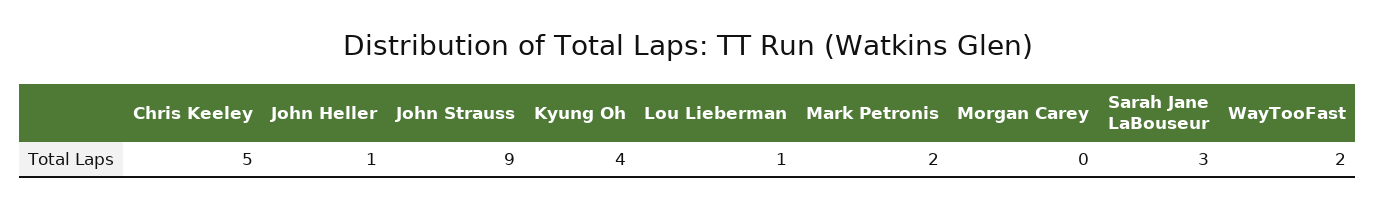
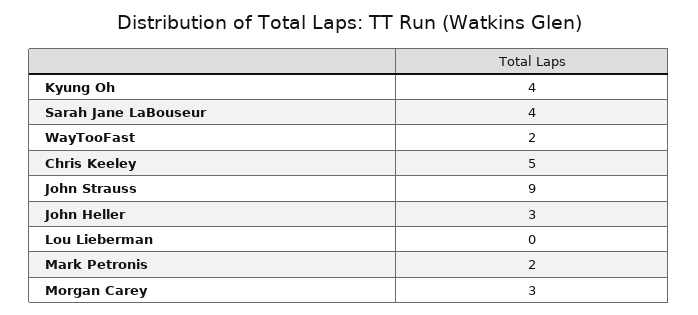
  {
    "Chris Keeley": 5,
-   "John Heller": 1,
+   "John Heller": 3,
    "John Strauss": 9,
    "Kyung Oh": 4,
-   "Lou Lieberman": 1,
+   "Lou Lieberman": 0,
    "Mark Petronis": 2,
-   "Morgan Carey": 0,
+   "Morgan Carey": 3,
-   "Sarah Jane LaBouseur": 3,
+   "Sarah Jane LaBouseur": 4,
    "WayTooFast": 2
  }

